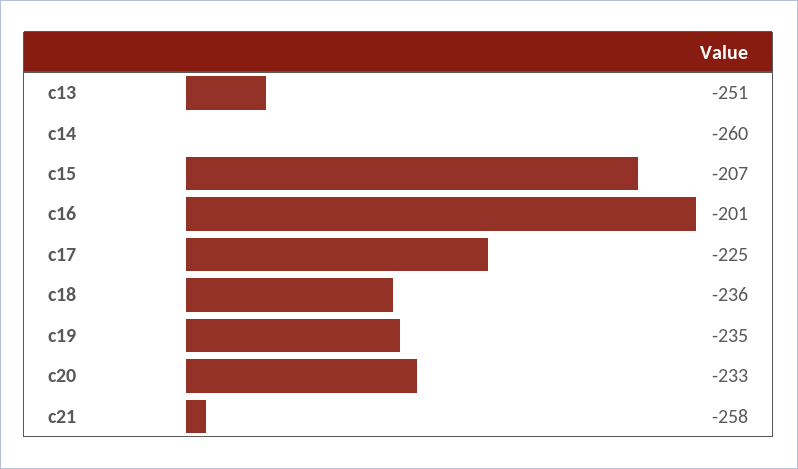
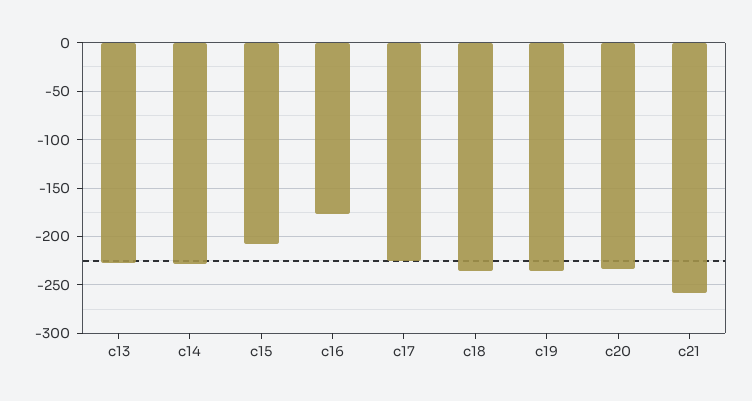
  {
-   "c13": -251,
+   "c13": -230,
-   "c14": -260,
+   "c14": -230,
    "c15": -207,
-   "c16": -201,
+   "c16": -180,
    "c17": -225,
    "c18": -236,
    "c19": -235,
    "c20": -233,
    "c21": -258
  }

